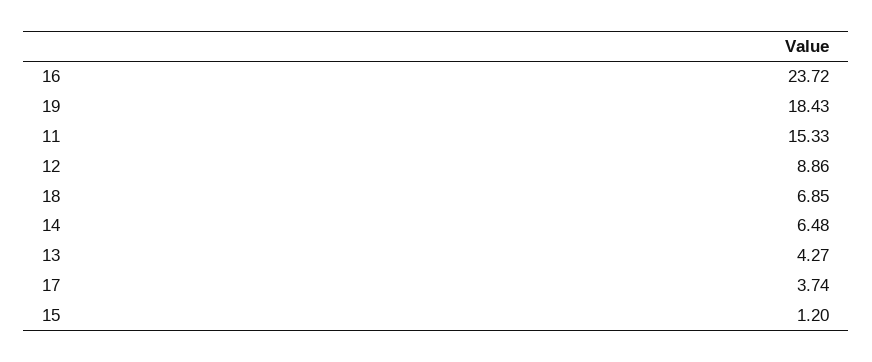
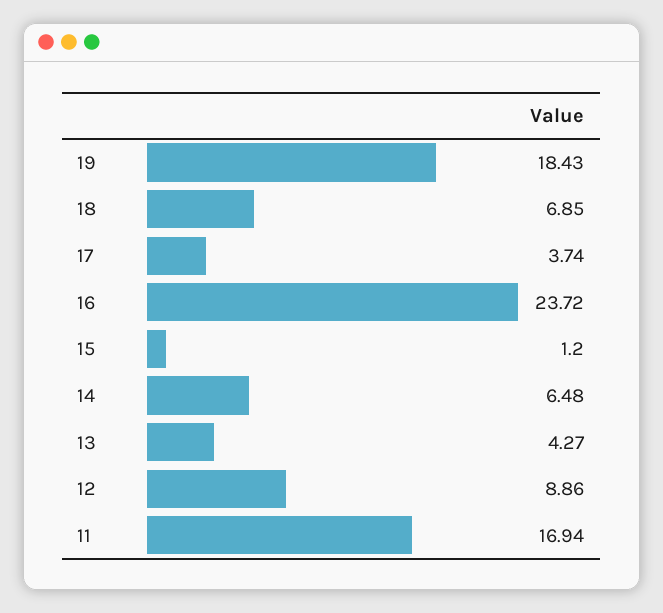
  {
    "16": 23.72,
    "19": 18.43,
-   "11": 15.33,
+   "11": 16.94,
    "12": 8.86,
    "18": 6.85,
    "14": 6.48,
    "13": 4.27,
    "17": 3.74,
    "15": 1.2
  }

